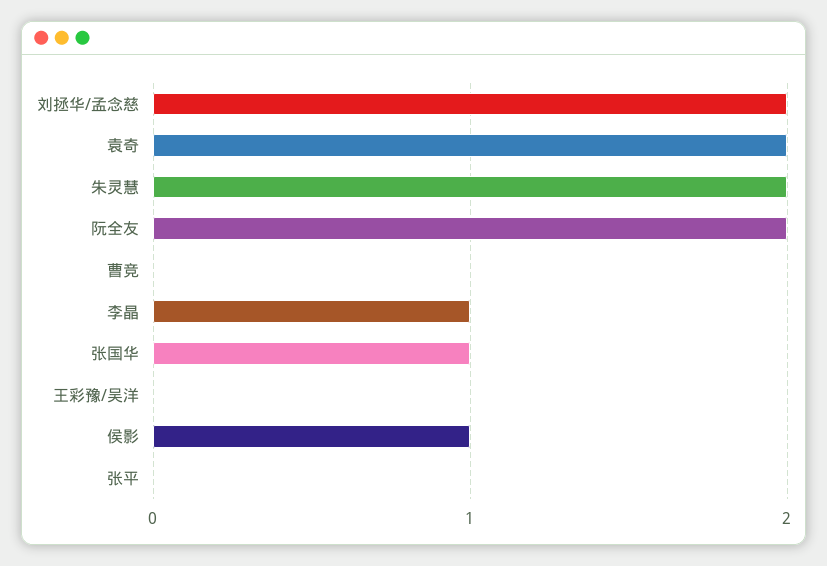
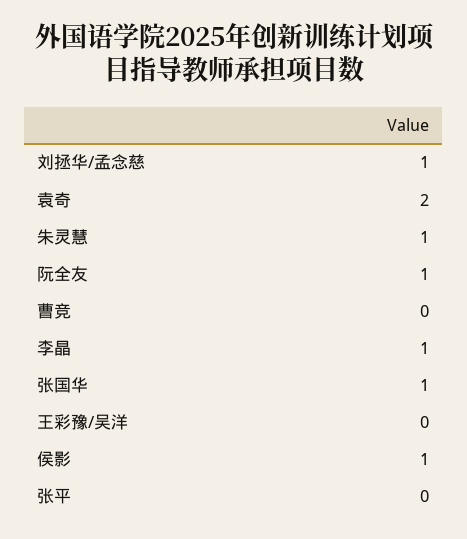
  {
-   "刘拯华/孟念慈": 2,
+   "刘拯华/孟念慈": 1,
    "袁奇": 2,
-   "朱灵慧": 2,
+   "朱灵慧": 1,
-   "阮全友": 2,
+   "阮全友": 1,
    "曹竞": 0,
    "李晶": 1,
    "张国华": 1,
    "王彩豫/吴洋": 0,
    "侯影": 1,
    "张平": 0
  }

